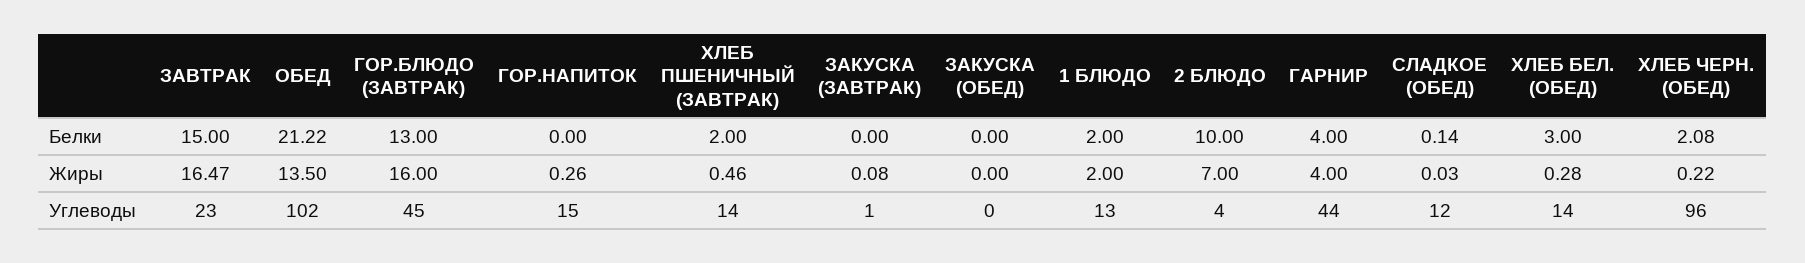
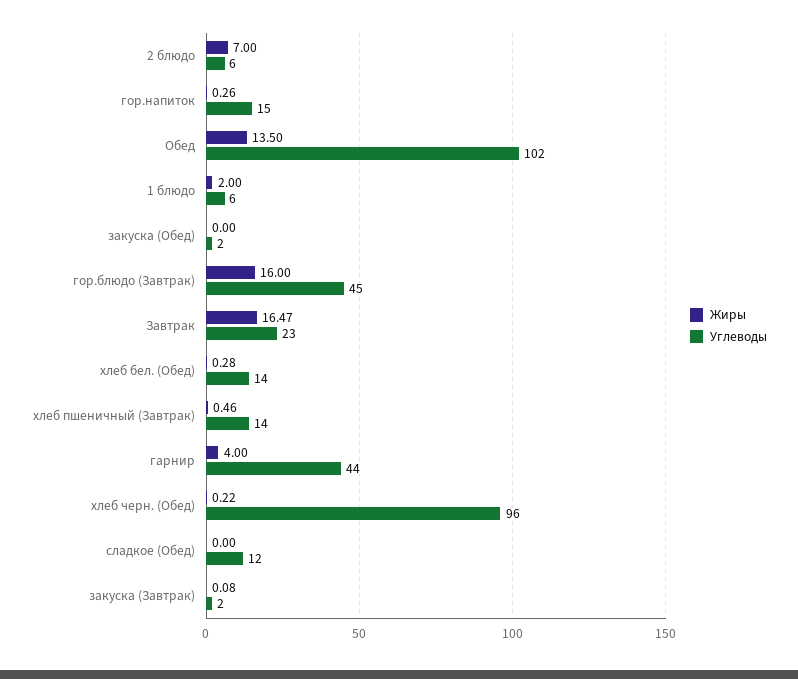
  {
-   "Белки": {
-     "ЗАВТРАК": 15,
-     "ОБЕД": 21.22,
-     "ГОР.БЛЮДО (ЗАВТРАК)": 13,
-     "ГОР.НАПИТОК": 0,
-     "ХЛЕБ ПШЕНИЧНЫЙ (ЗАВТРАК)": 2,
-     "ЗАКУСКА (ЗАВТРАК)": 0,
-     "ЗАКУСКА (ОБЕД)": 0,
-     "1 БЛЮДО": 2,
-     "2 БЛЮДО": 10,
-     "ГАРНИР": 4,
-     "СЛАДКОЕ (ОБЕД)": 0.14,
-     "ХЛЕБ БЕЛ. (ОБЕД)": 3,
-     "ХЛЕБ ЧЕРН. (ОБЕД)": 2.08
-   },
    "Жиры": {
      "ЗАВТРАК": 16.47,
      "ОБЕД": 13.5,
      "ГОР.БЛЮДО (ЗАВТРАК)": 16,
      "ГОР.НАПИТОК": 0.26,
      "ХЛЕБ ПШЕНИЧНЫЙ (ЗАВТРАК)": 0.46,
      "ЗАКУСКА (ЗАВТРАК)": 0.08,
      "ЗАКУСКА (ОБЕД)": 0,
      "1 БЛЮДО": 2,
      "2 БЛЮДО": 7,
      "ГАРНИР": 4,
-     "СЛАДКОЕ (ОБЕД)": 0.03,
+     "СЛАДКОЕ (ОБЕД)": 0,
      "ХЛЕБ БЕЛ. (ОБЕД)": 0.28,
      "ХЛЕБ ЧЕРН. (ОБЕД)": 0.22
    },
    "Углеводы": {
      "ЗАВТРАК": 23,
      "ОБЕД": 102,
      "ГОР.БЛЮДО (ЗАВТРАК)": 45,
      "ГОР.НАПИТОК": 15,
      "ХЛЕБ ПШЕНИЧНЫЙ (ЗАВТРАК)": 14,
-     "ЗАКУСКА (ЗАВТРАК)": 1,
+     "ЗАКУСКА (ЗАВТРАК)": 2,
-     "ЗАКУСКА (ОБЕД)": 0,
+     "ЗАКУСКА (ОБЕД)": 2,
-     "1 БЛЮДО": 13,
+     "1 БЛЮДО": 6,
-     "2 БЛЮДО": 4,
+     "2 БЛЮДО": 6,
      "ГАРНИР": 44,
      "СЛАДКОЕ (ОБЕД)": 12,
      "ХЛЕБ БЕЛ. (ОБЕД)": 14,
      "ХЛЕБ ЧЕРН. (ОБЕД)": 96
    }
  }

